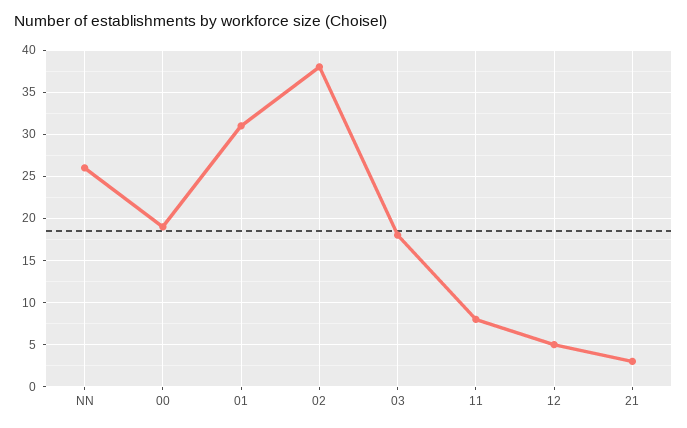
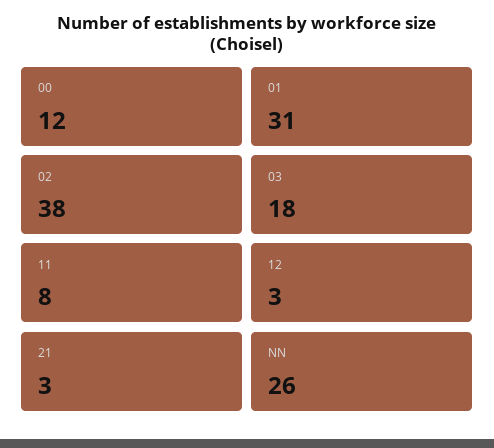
  {
    "NN": 26,
-   "00": 19,
+   "00": 12,
    "01": 31,
    "02": 38,
    "03": 18,
    "11": 8,
-   "12": 5,
+   "12": 3,
    "21": 3
  }

